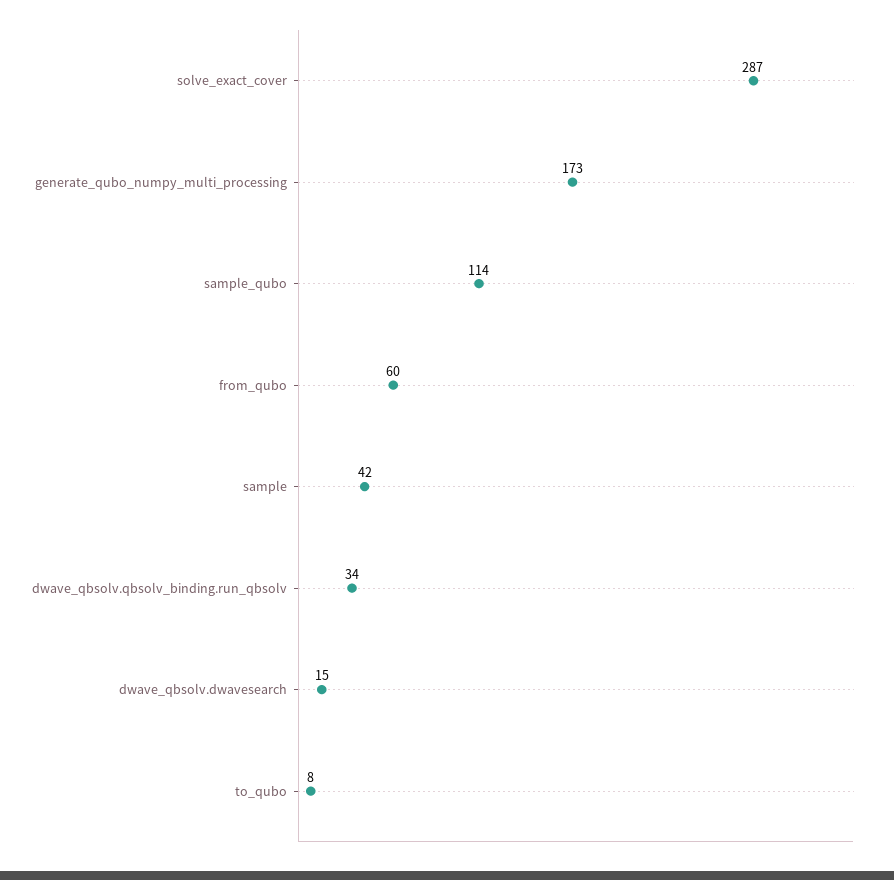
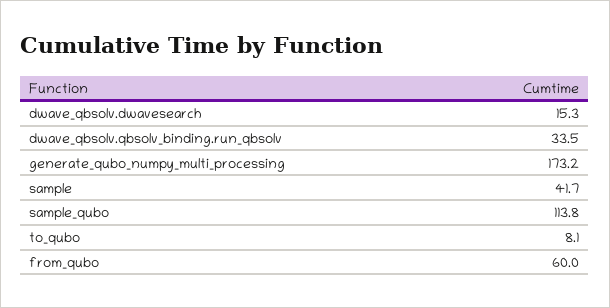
  {
-   "solve_exact_cover": 287,
    "generate_qubo_numpy_multi_processing": 173.2,
    "sample_qubo": 113.8,
    "from_qubo": 60,
    "sample": 41.7,
    "dwave_qbsolv.qbsolv_binding.run_qbsolv": 33.5,
    "dwave_qbsolv.dwavesearch": 15.3,
    "to_qubo": 8.1
  }

